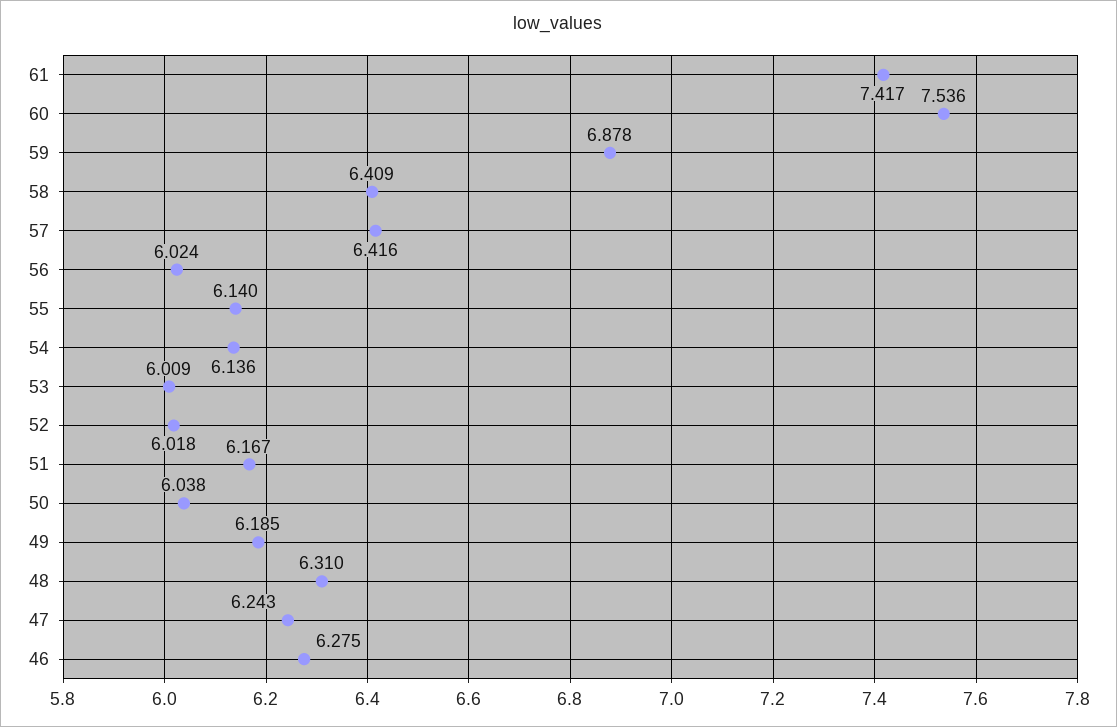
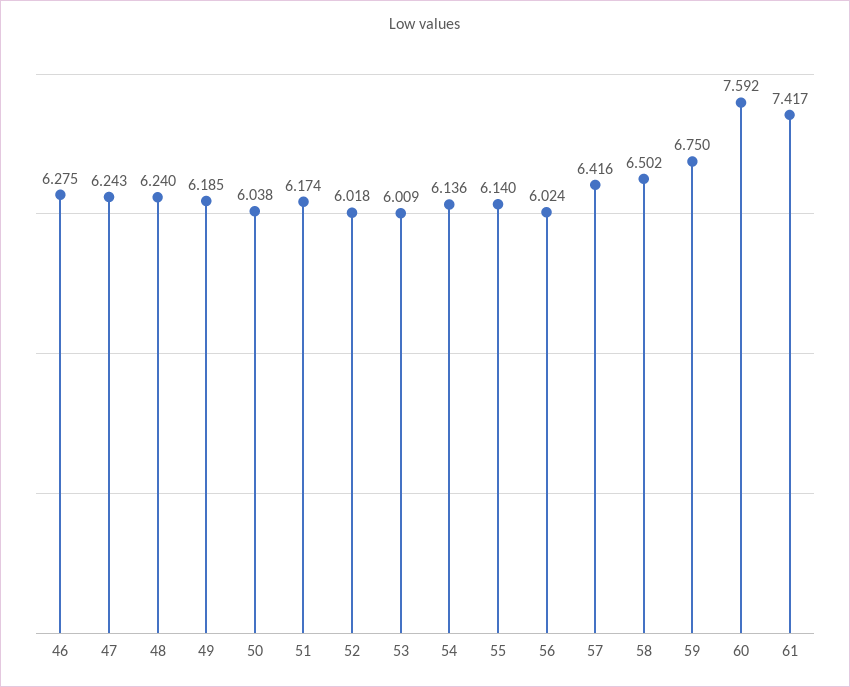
  {
    "61": 7.417,
-   "60": 7.536,
+   "60": 7.592,
-   "59": 6.878,
+   "59": 6.75,
-   "58": 6.409,
+   "58": 6.502,
    "57": 6.416,
    "56": 6.024,
    "55": 6.14,
    "54": 6.136,
    "53": 6.009,
    "52": 6.018,
-   "51": 6.167,
+   "51": 6.174,
    "50": 6.038,
    "49": 6.185,
-   "48": 6.31,
+   "48": 6.24,
    "47": 6.243,
    "46": 6.275
  }

